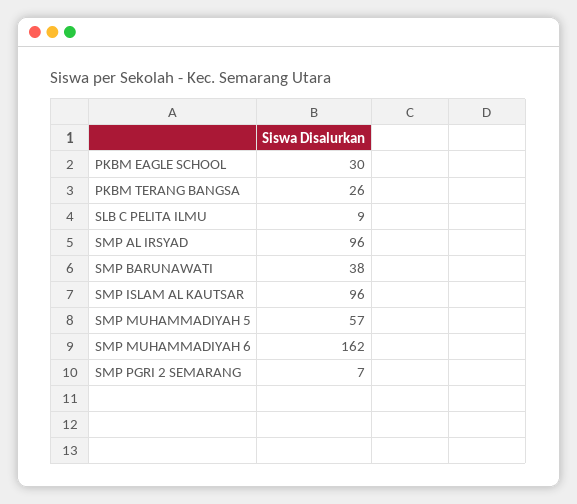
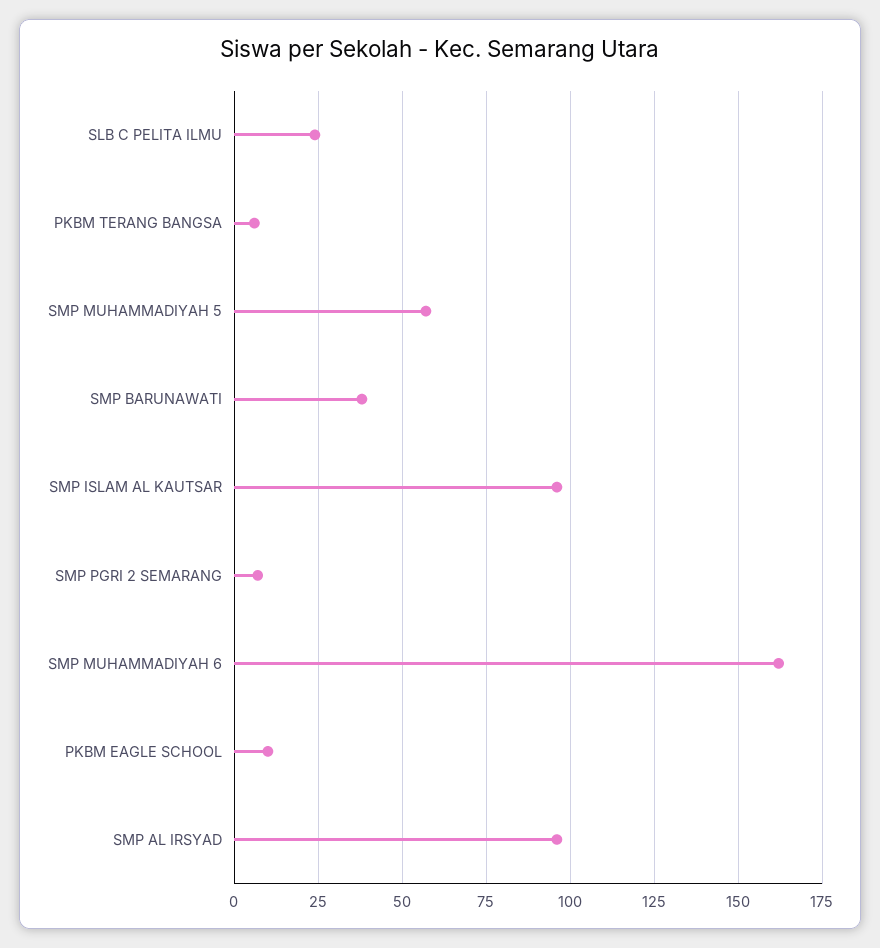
  {
-   "PKBM EAGLE SCHOOL": 30,
+   "PKBM EAGLE SCHOOL": 10,
-   "PKBM TERANG BANGSA": 26,
+   "PKBM TERANG BANGSA": 5,
-   "SLB C PELITA ILMU": 9,
+   "SLB C PELITA ILMU": 25,
    "SMP AL IRSYAD": 96,
    "SMP BARUNAWATI": 38,
    "SMP ISLAM AL KAUTSAR": 96,
    "SMP MUHAMMADIYAH 5": 57,
    "SMP MUHAMMADIYAH 6": 162,
    "SMP PGRI 2 SEMARANG": 7
  }

